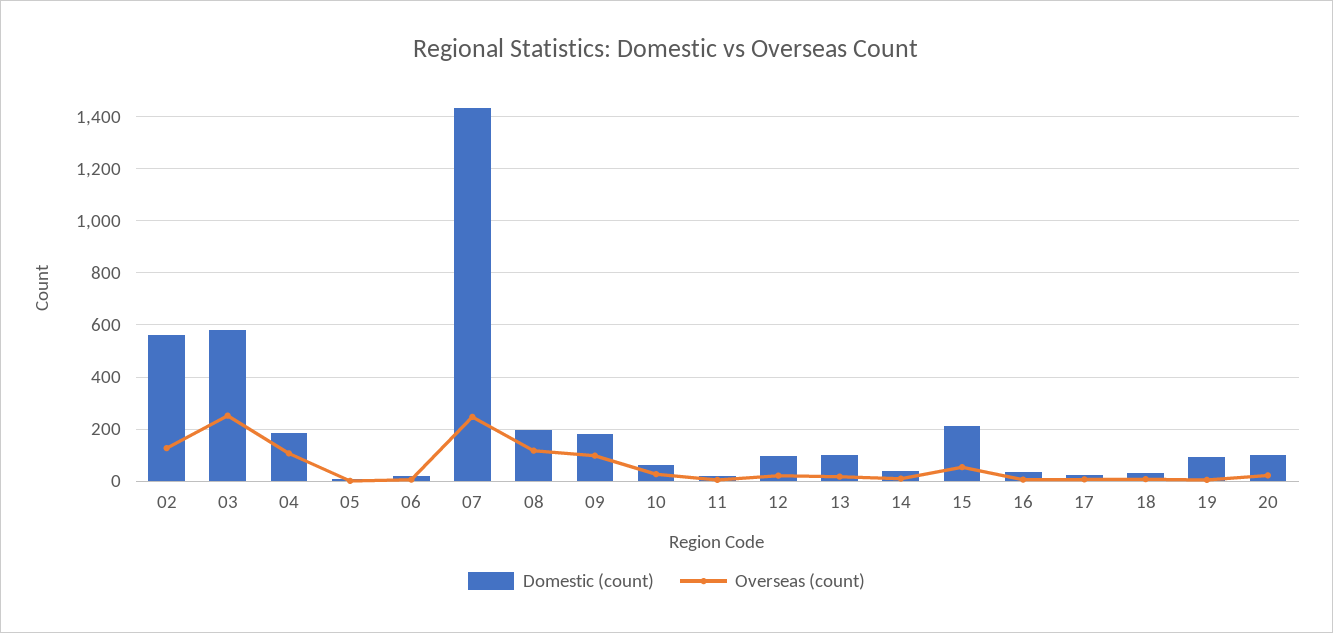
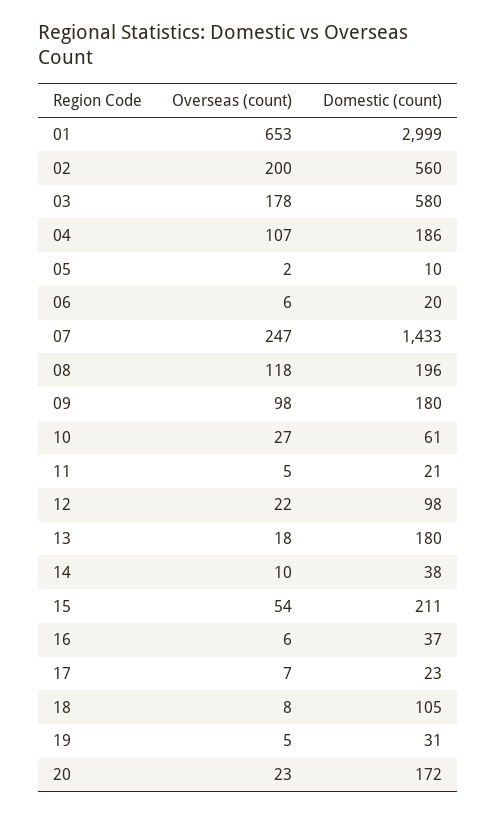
  {
    "Domestic (count)": {
      "02": 560,
      "03": 580,
      "04": 186,
      "05": 10,
      "06": 20,
      "07": 1433,
      "08": 196,
      "09": 180,
      "10": 61,
      "11": 21,
      "12": 98,
-     "13": 100,
+     "13": 180,
      "14": 38,
      "15": 211,
      "16": 37,
      "17": 23,
-     "18": 25,
+     "18": 105,
-     "19": 100,
+     "19": 31,
-     "20": 100
+     "20": 172,
+     "01": 2999
    },
    "Overseas (count)": {
-     "02": 125,
+     "02": 200,
-     "03": 250,
+     "03": 178,
      "04": 107,
      "05": 2,
      "06": 6,
      "07": 247,
      "08": 118,
      "09": 98,
      "10": 27,
      "11": 5,
      "12": 22,
      "13": 18,
      "14": 10,
      "15": 54,
      "16": 6,
      "17": 7,
      "18": 8,
      "19": 5,
-     "20": 23
+     "20": 23,
+     "01": 653
    }
  }

